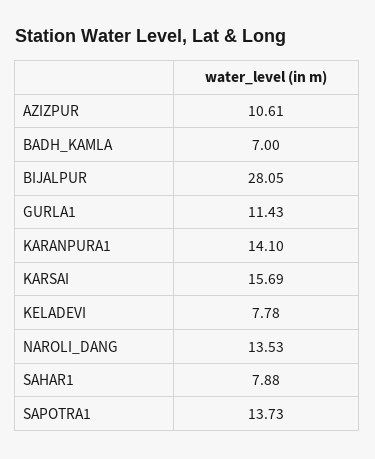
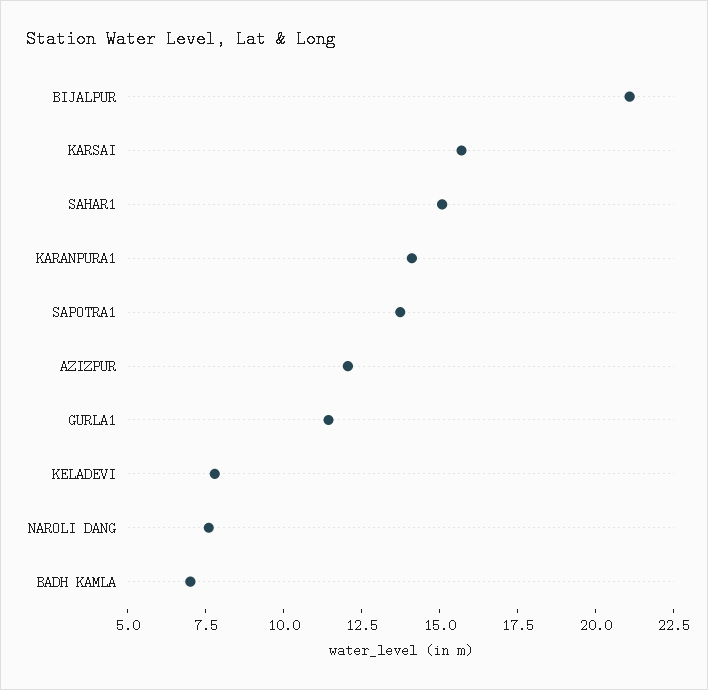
  {
-   "AZIZPUR": 10.61,
+   "AZIZPUR": 12,
    "BADH_KAMLA": 7,
-   "BIJALPUR": 28.05,
+   "BIJALPUR": 21,
    "GURLA1": 11.43,
    "KARANPURA1": 14.1,
    "KARSAI": 15.69,
    "KELADEVI": 7.78,
-   "NAROLI_DANG": 13.53,
+   "NAROLI_DANG": 7.5,
-   "SAHAR1": 7.88,
+   "SAHAR1": 15,
    "SAPOTRA1": 13.73
  }

